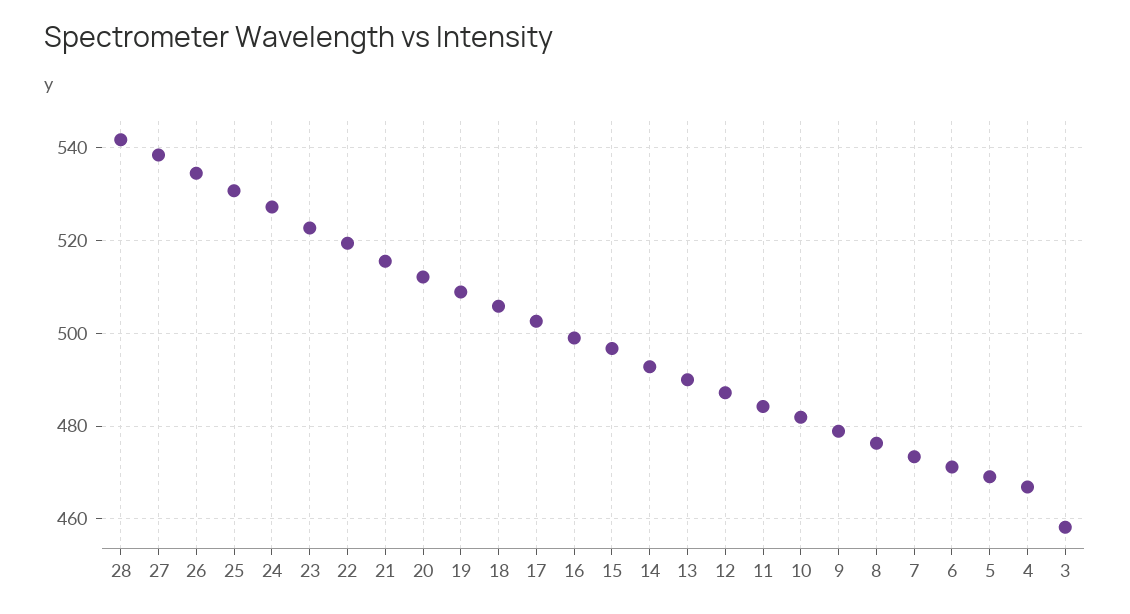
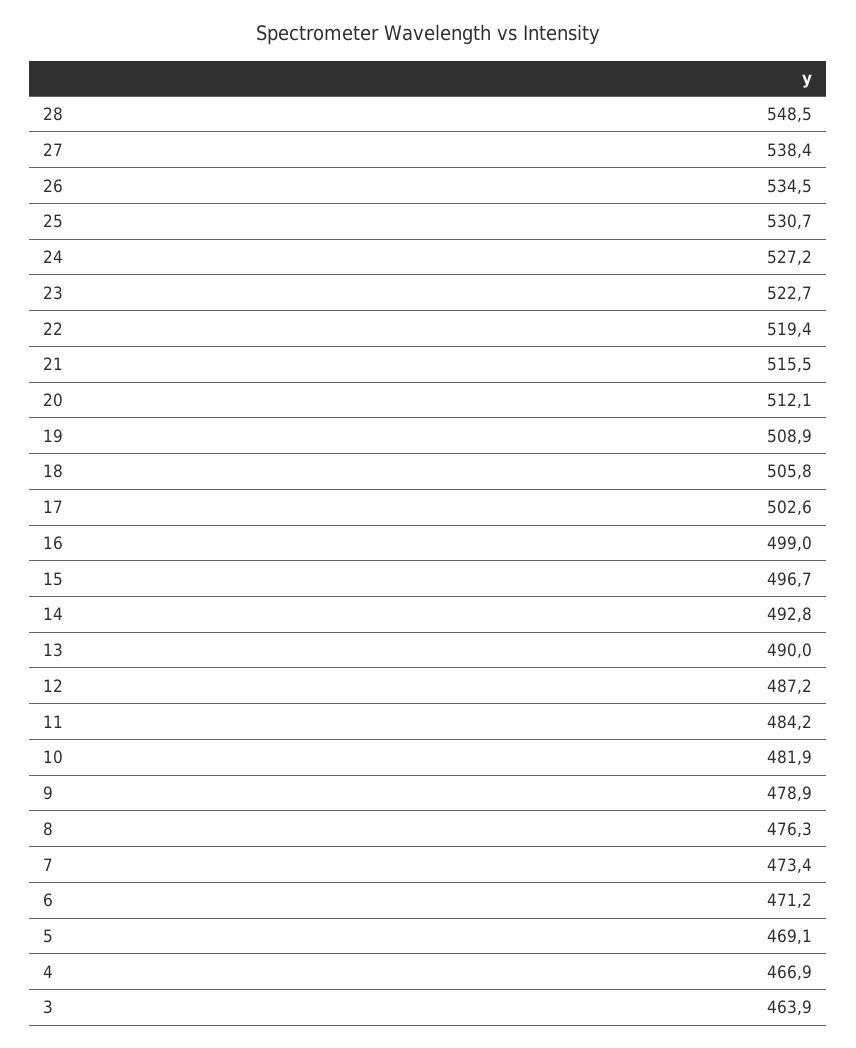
  {
-   "28": 542,
+   "28": 548.5,
    "27": 538.4,
    "26": 534.5,
    "25": 530.7,
    "24": 527.2,
    "23": 522.7,
    "22": 519.4,
    "21": 515.5,
    "20": 512.1,
    "19": 508.9,
    "18": 505.8,
    "17": 502.6,
    "16": 499,
    "15": 496.7,
    "14": 492.8,
    "13": 490,
    "12": 487.2,
    "11": 484.2,
    "10": 481.9,
    "9": 478.9,
    "8": 476.3,
    "7": 473.4,
    "6": 471.2,
    "5": 469.1,
    "4": 466.9,
-   "3": 458
+   "3": 463.9
  }

